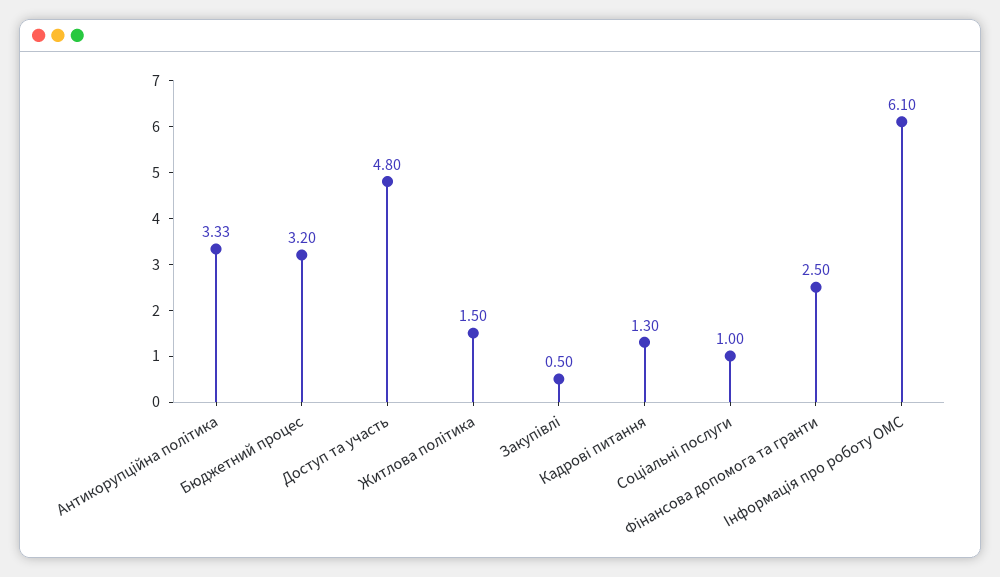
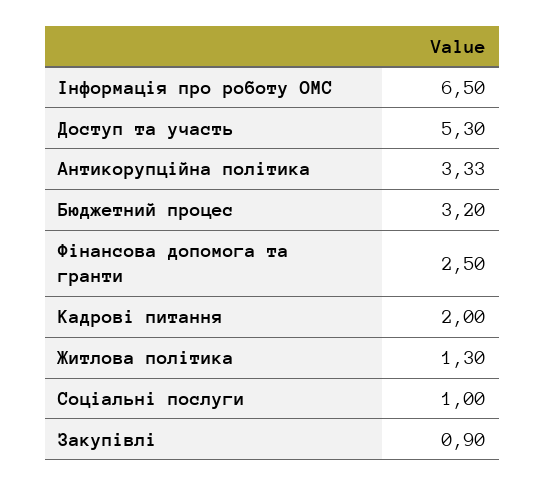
  {
    "Антикорупційна політика": 3.33,
    "Бюджетний процес": 3.2,
-   "Доступ та участь": 4.8,
+   "Доступ та участь": 5.3,
-   "Житлова політика": 1.5,
+   "Житлова політика": 1.3,
-   "Закупівлі": 0.5,
+   "Закупівлі": 0.9,
-   "Кадрові питання": 1.3,
+   "Кадрові питання": 2,
    "Соціальні послуги": 1,
    "Фінансова допомога та гранти": 2.5,
-   "Інформація про роботу ОМС": 6.1
+   "Інформація про роботу ОМС": 6.5
  }

